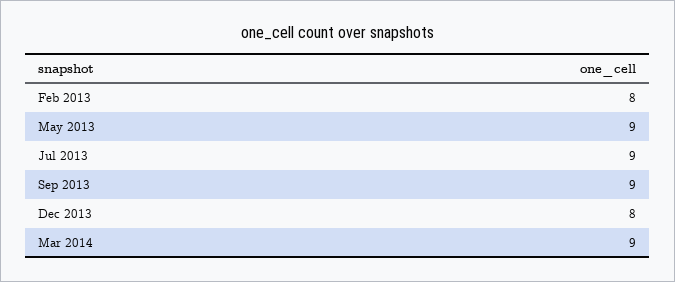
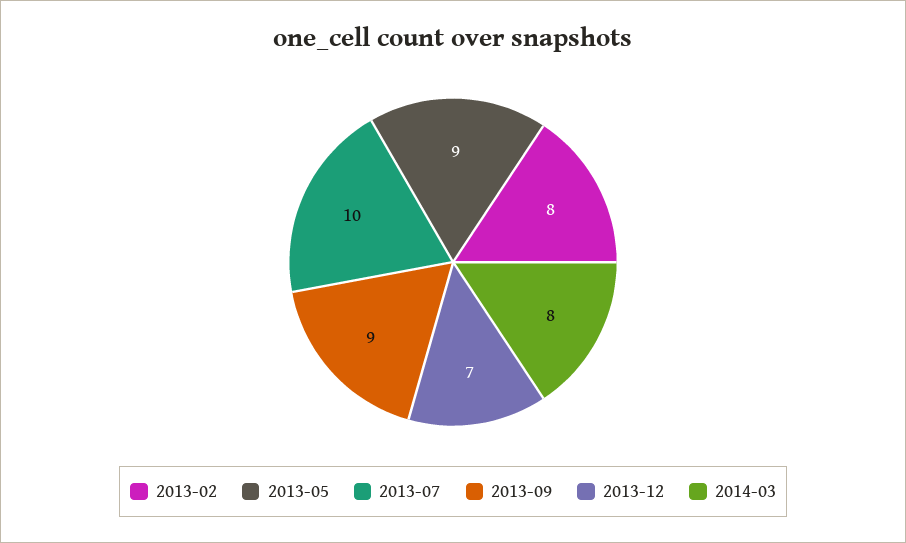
  {
    "Feb 2013": 8,
    "May 2013": 9,
-   "Jul 2013": 9,
+   "Jul 2013": 10,
    "Sep 2013": 9,
-   "Dec 2013": 8,
+   "Dec 2013": 7,
-   "Mar 2014": 9
+   "Mar 2014": 8
  }

